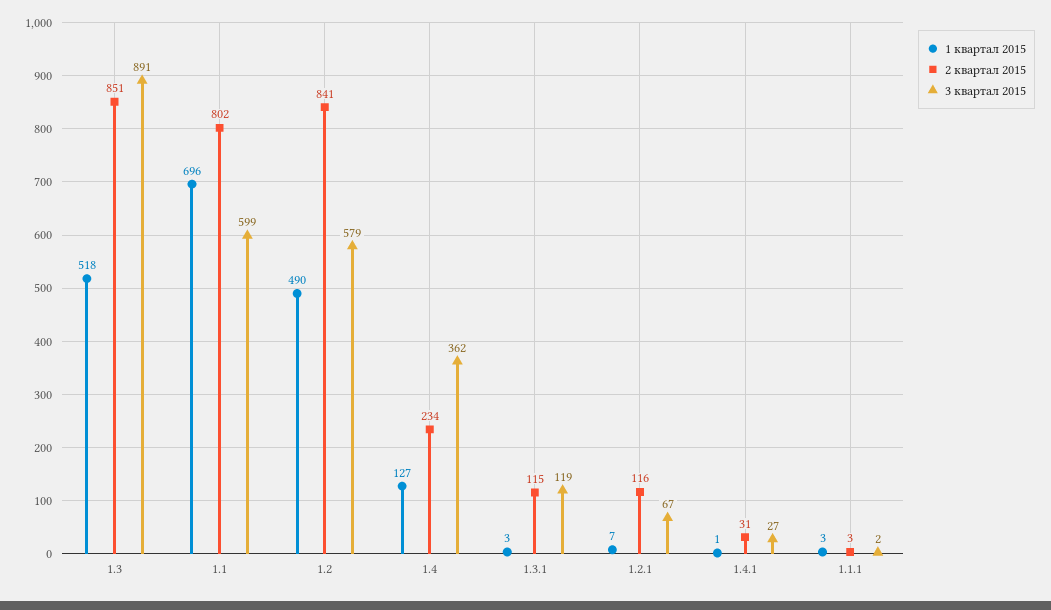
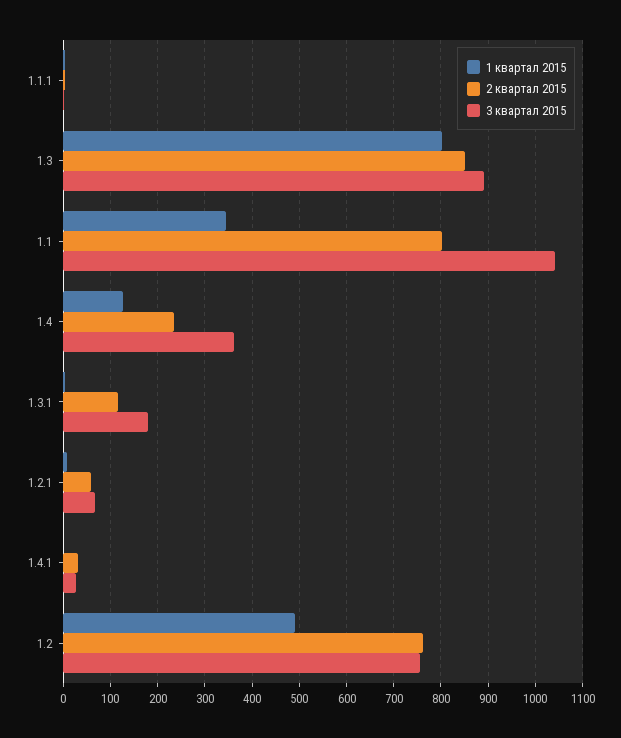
  {
    "1 квартал 2015": {
-     "1.3": 518,
+     "1.3": 800,
-     "1.1": 696,
+     "1.1": 340,
      "1.2": 490,
      "1.4": 127,
      "1.3.1": 3,
      "1.2.1": 7,
      "1.4.1": 1,
      "1.1.1": 3
    },
    "2 квартал 2015": {
      "1.3": 851,
      "1.1": 802,
-     "1.2": 841,
+     "1.2": 760,
      "1.4": 234,
      "1.3.1": 115,
-     "1.2.1": 116,
+     "1.2.1": 60,
      "1.4.1": 31,
      "1.1.1": 3
    },
    "3 квартал 2015": {
      "1.3": 891,
-     "1.1": 599,
+     "1.1": 1040,
-     "1.2": 579,
+     "1.2": 760,
      "1.4": 362,
-     "1.3.1": 119,
+     "1.3.1": 180,
      "1.2.1": 67,
      "1.4.1": 27,
      "1.1.1": 2
    }
  }

